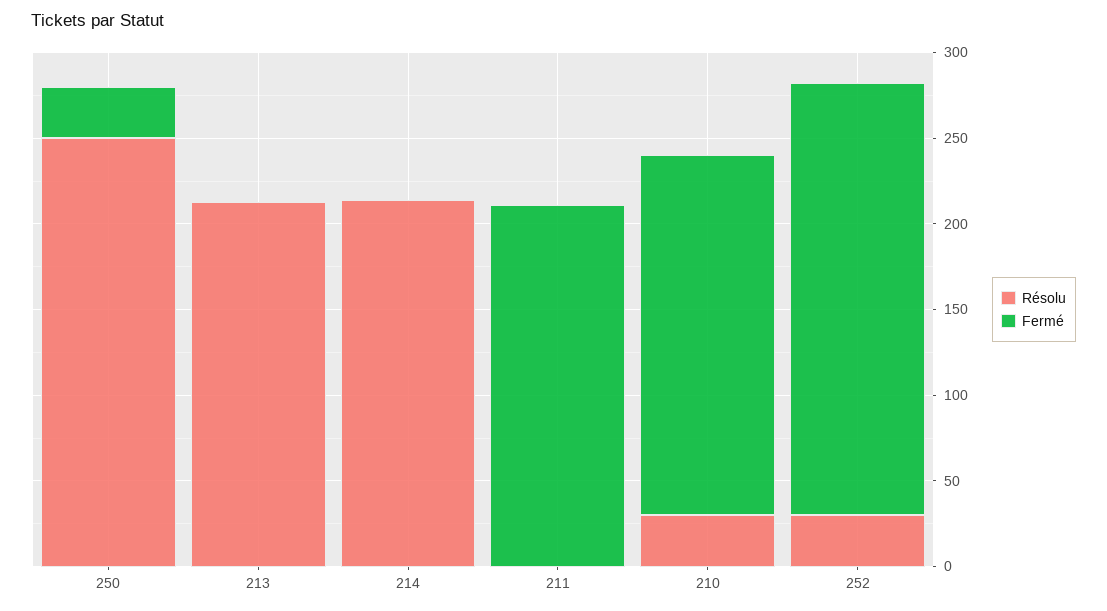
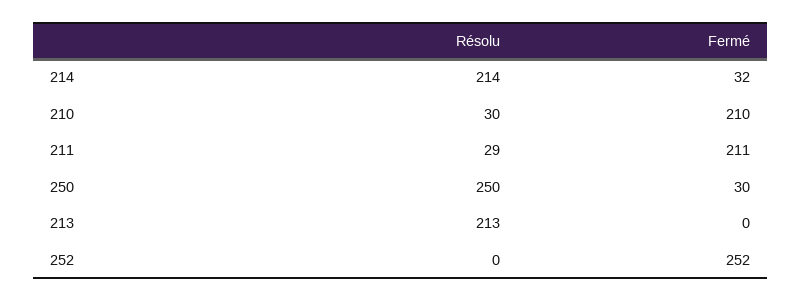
  {
    "Résolu": {
      "250": 250,
      "213": 213,
      "214": 214,
-     "211": 0,
+     "211": 29,
      "210": 30,
-     "252": 30
+     "252": 0
    },
    "Fermé": {
      "250": 30,
      "213": 0,
-     "214": 0,
+     "214": 32,
      "211": 211,
      "210": 210,
      "252": 252
    }
  }

